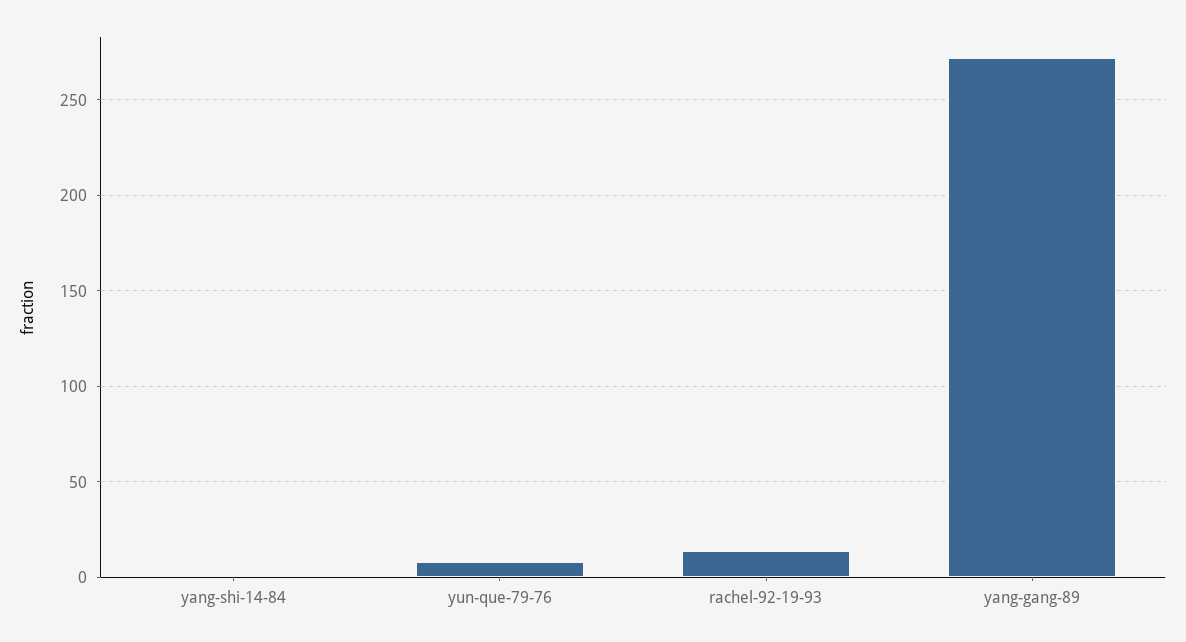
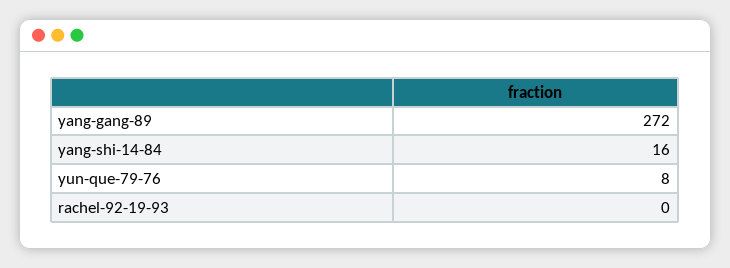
  {
-   "yang-shi-14-84": 0,
+   "yang-shi-14-84": 16,
    "yun-que-79-76": 8,
-   "rachel-92-19-93": 15,
+   "rachel-92-19-93": 0,
    "yang-gang-89": 272
  }

